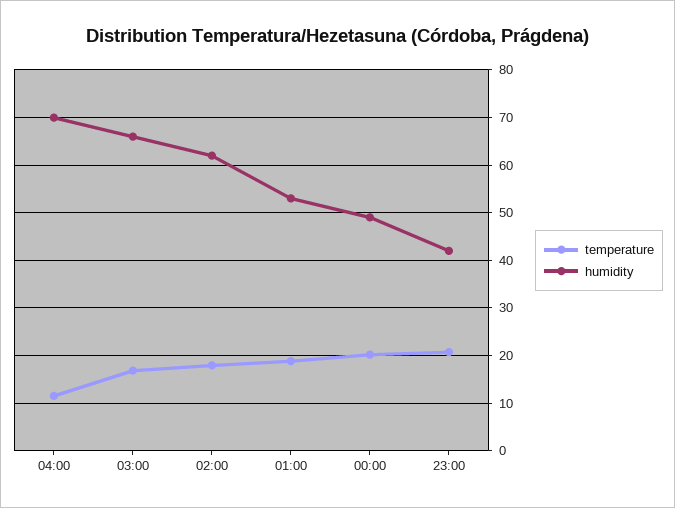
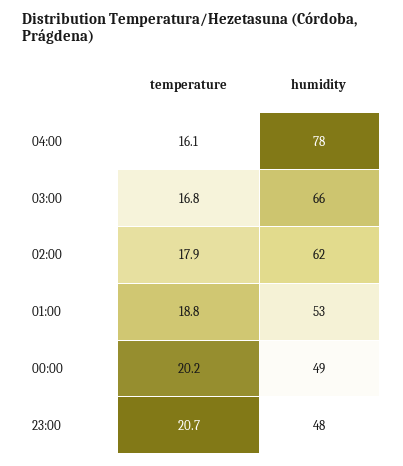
  {
    "temperature": {
-     "04:00": 12,
+     "04:00": 16.1,
      "03:00": 16.8,
      "02:00": 17.9,
      "01:00": 18.8,
      "00:00": 20.2,
      "23:00": 20.7
    },
    "humidity": {
-     "04:00": 70,
+     "04:00": 78,
      "03:00": 66,
      "02:00": 62,
      "01:00": 53,
      "00:00": 49,
-     "23:00": 42
+     "23:00": 48
    }
  }

